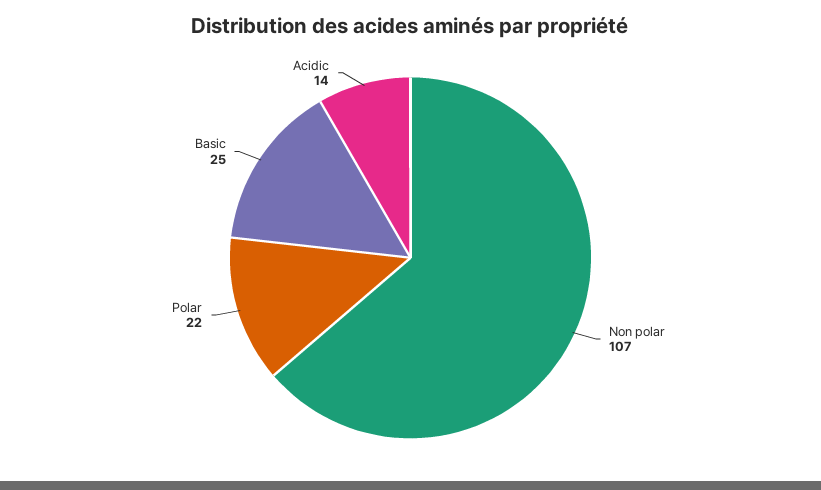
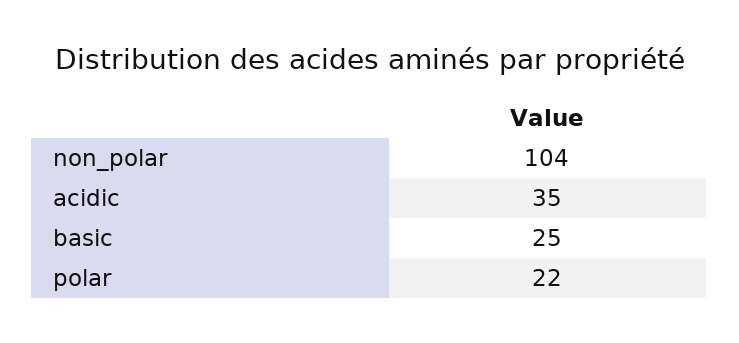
  {
-   "Non polar": 107,
+   "Non polar": 104,
    "Polar": 22,
    "Basic": 25,
-   "Acidic": 14
+   "Acidic": 35
  }

